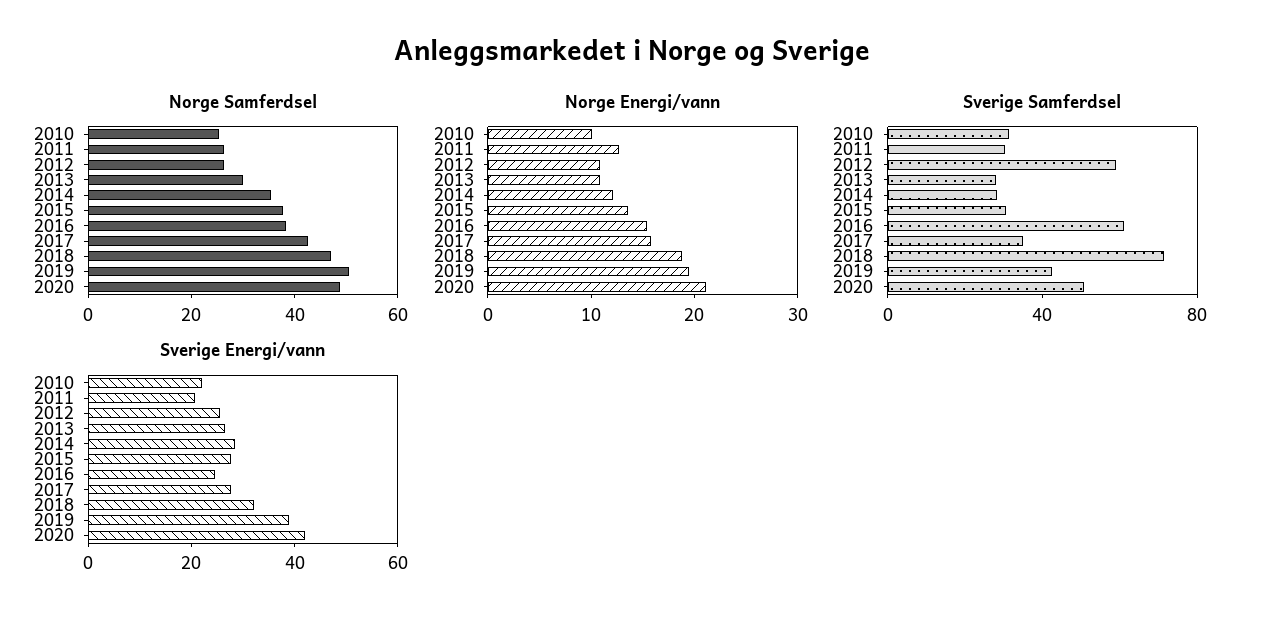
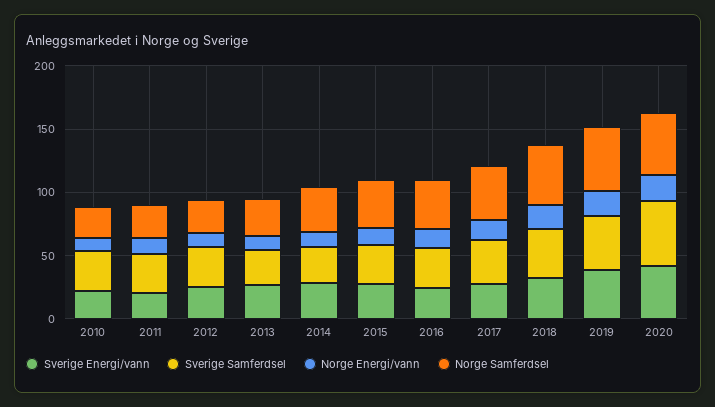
  {
    "Norge Samferdsel": {
      "2010": 25,
      "2011": 25,
      "2012": 25,
      "2013": 30,
      "2014": 35,
      "2015": 40,
      "2016": 40,
      "2017": 45,
      "2018": 45,
      "2019": 50,
      "2020": 50
    },
    "Norge Energi/vann": {
      "2010": 10,
      "2011": 12,
      "2012": 10,
      "2013": 10,
      "2014": 12,
      "2015": 14,
      "2016": 16,
      "2017": 16,
      "2018": 18,
      "2019": 20,
      "2020": 22
    },
    "Sverige Samferdsel": {
      "2010": 30,
      "2011": 30,
-     "2012": 60,
+     "2012": 30,
      "2013": 30,
      "2014": 30,
      "2015": 30,
-     "2016": 60,
+     "2016": 30,
      "2017": 30,
-     "2018": 70,
+     "2018": 40,
      "2019": 40,
      "2020": 50
    },
    "Sverige Energi/vann": {
      "2010": 20,
      "2011": 20,
      "2012": 25,
      "2013": 25,
      "2014": 30,
      "2015": 30,
      "2016": 25,
      "2017": 30,
      "2018": 30,
      "2019": 40,
      "2020": 40
    }
  }

